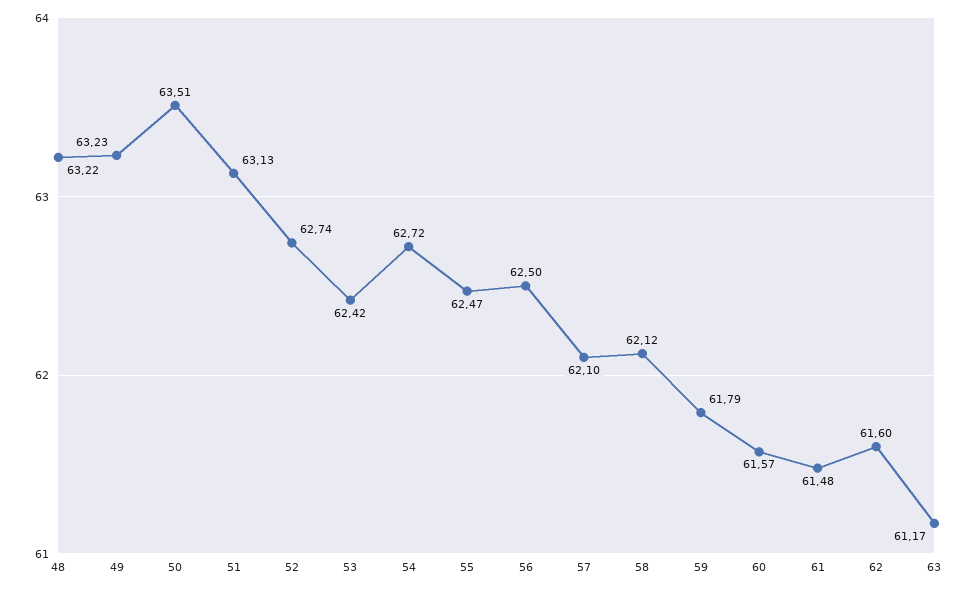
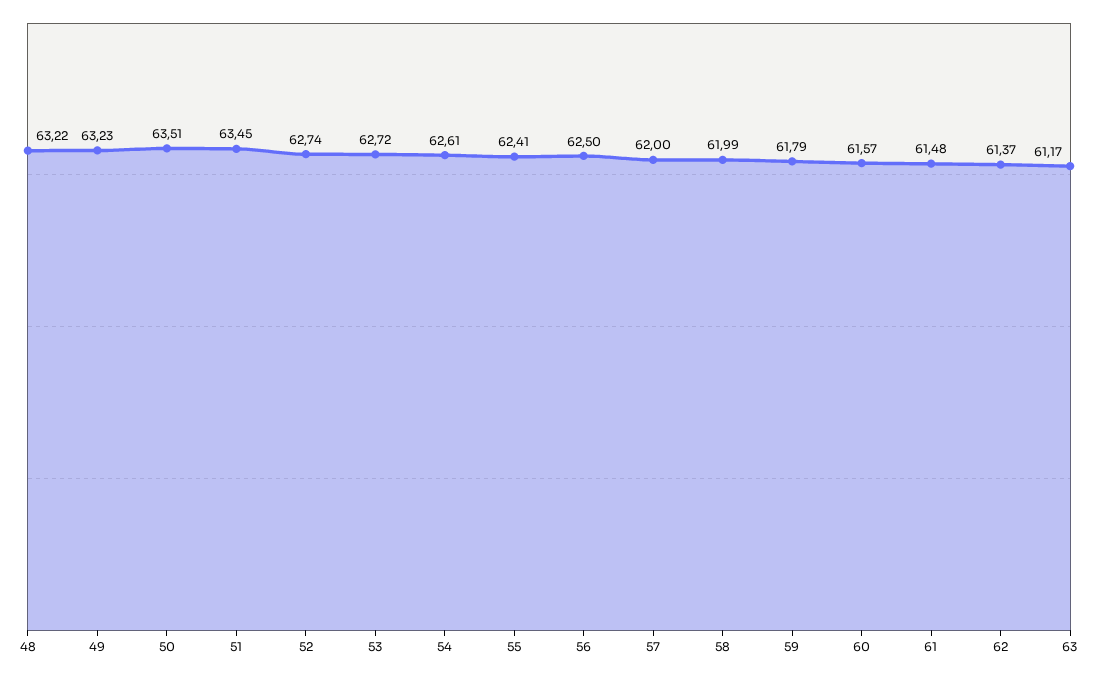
  {
    "48": 63.22,
    "49": 63.23,
    "50": 63.51,
-   "51": 63.13,
+   "51": 63.45,
    "52": 62.74,
-   "53": 62.42,
+   "53": 62.72,
-   "54": 62.72,
+   "54": 62.61,
-   "55": 62.47,
+   "55": 62.41,
    "56": 62.5,
-   "57": 62.1,
+   "57": 62,
-   "58": 62.12,
+   "58": 61.99,
    "59": 61.79,
    "60": 61.57,
    "61": 61.48,
-   "62": 61.6,
+   "62": 61.37,
    "63": 61.17
  }

